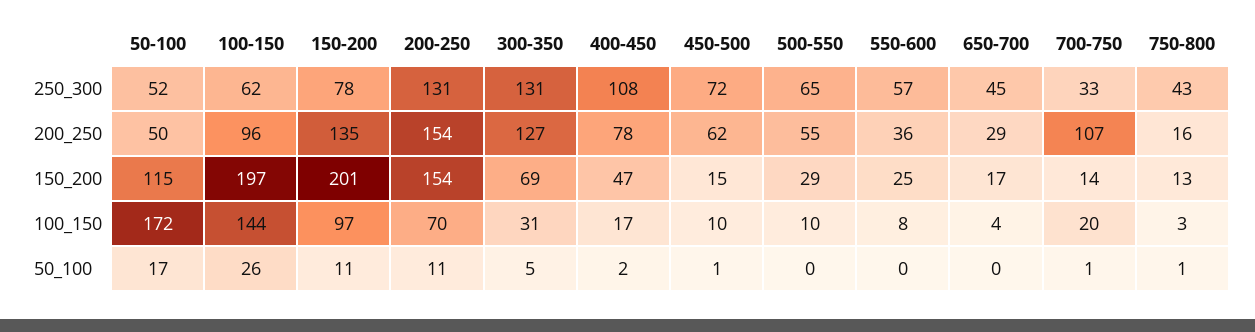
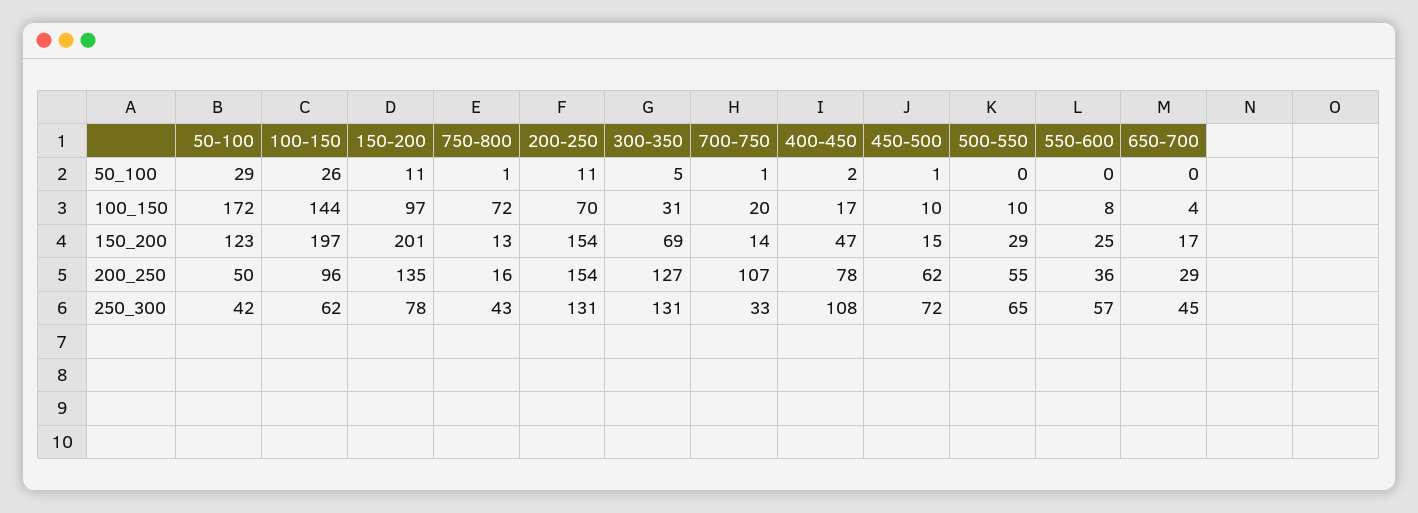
  {
    "50-100": {
-     "250_300": 52,
+     "250_300": 42,
      "200_250": 50,
-     "150_200": 115,
+     "150_200": 123,
      "100_150": 172,
-     "50_100": 17
+     "50_100": 29
    },
    "100-150": {
      "250_300": 62,
      "200_250": 96,
      "150_200": 197,
      "100_150": 144,
      "50_100": 26
    },
    "150-200": {
      "250_300": 78,
      "200_250": 135,
      "150_200": 201,
      "100_150": 97,
      "50_100": 11
    },
    "200-250": {
      "250_300": 131,
      "200_250": 154,
      "150_200": 154,
      "100_150": 70,
      "50_100": 11
    },
    "300-350": {
      "250_300": 131,
      "200_250": 127,
      "150_200": 69,
      "100_150": 31,
      "50_100": 5
    },
    "400-450": {
      "250_300": 108,
      "200_250": 78,
      "150_200": 47,
      "100_150": 17,
      "50_100": 2
    },
    "450-500": {
      "250_300": 72,
      "200_250": 62,
      "150_200": 15,
      "100_150": 10,
      "50_100": 1
    },
    "500-550": {
      "250_300": 65,
      "200_250": 55,
      "150_200": 29,
      "100_150": 10,
      "50_100": 0
    },
    "550-600": {
      "250_300": 57,
      "200_250": 36,
      "150_200": 25,
      "100_150": 8,
      "50_100": 0
    },
    "650-700": {
      "250_300": 45,
      "200_250": 29,
      "150_200": 17,
      "100_150": 4,
      "50_100": 0
    },
    "700-750": {
      "250_300": 33,
      "200_250": 107,
      "150_200": 14,
      "100_150": 20,
      "50_100": 1
    },
    "750-800": {
      "250_300": 43,
      "200_250": 16,
      "150_200": 13,
-     "100_150": 3,
+     "100_150": 72,
      "50_100": 1
    }
  }

